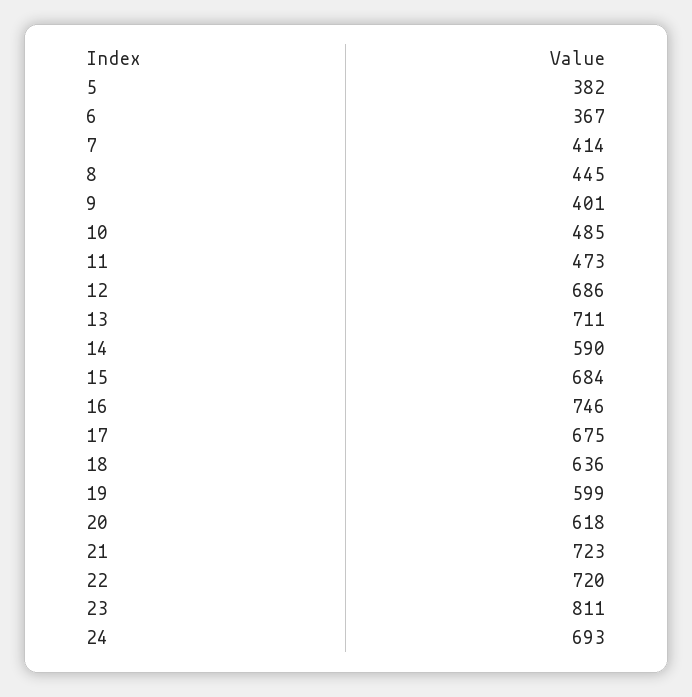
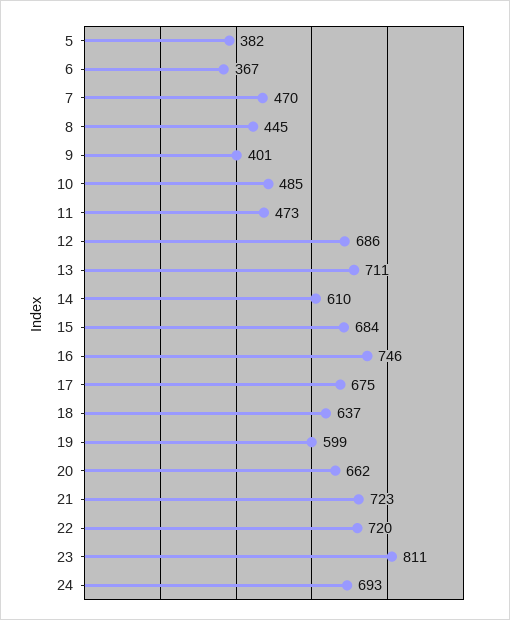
  {
    "5": 382,
    "6": 367,
-   "7": 414,
+   "7": 470,
    "8": 445,
    "9": 401,
    "10": 485,
    "11": 473,
    "12": 686,
    "13": 711,
-   "14": 590,
+   "14": 610,
    "15": 684,
    "16": 746,
    "17": 675,
-   "18": 636,
+   "18": 637,
    "19": 599,
-   "20": 618,
+   "20": 662,
    "21": 723,
    "22": 720,
    "23": 811,
    "24": 693
  }

